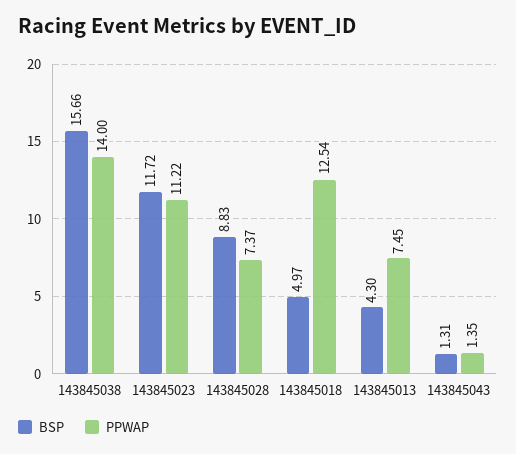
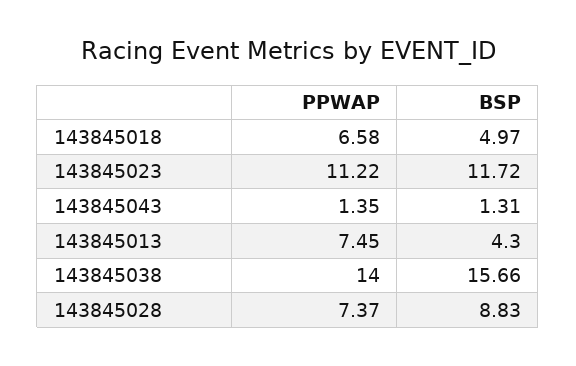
  {
    "BSP": {
      "143845038": 15.66,
      "143845023": 11.72,
      "143845028": 8.83,
      "143845018": 4.97,
      "143845013": 4.3,
      "143845043": 1.31
    },
    "PPWAP": {
      "143845038": 14,
      "143845023": 11.22,
      "143845028": 7.37,
-     "143845018": 12.54,
+     "143845018": 6.58,
      "143845013": 7.45,
      "143845043": 1.35
    }
  }

